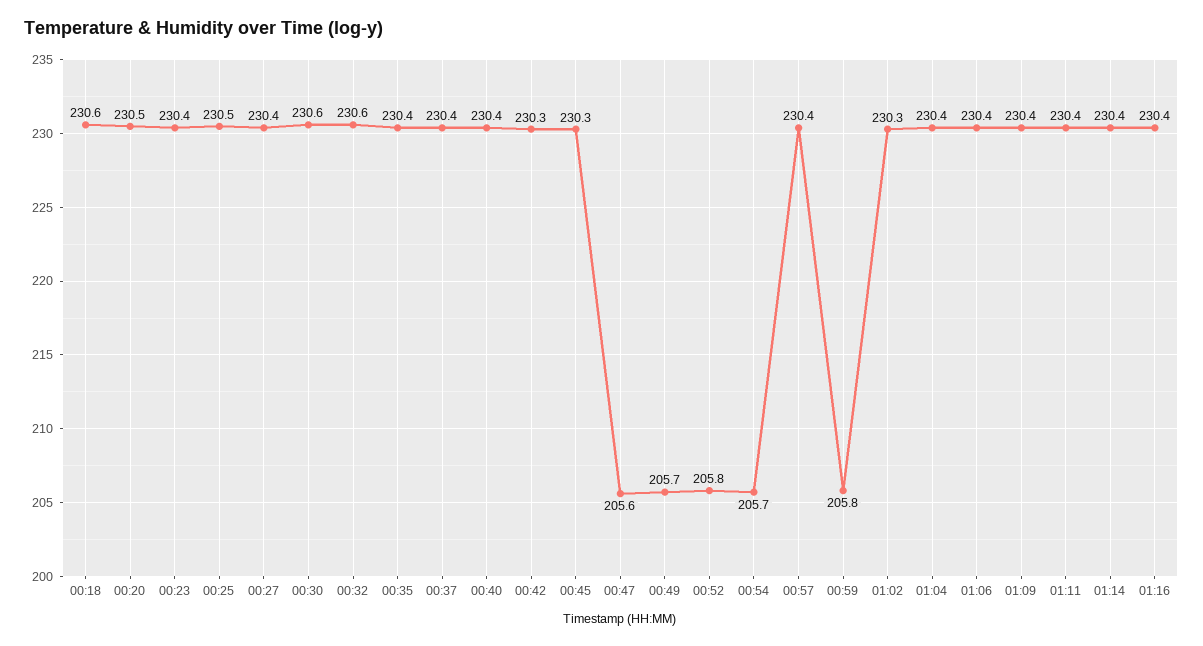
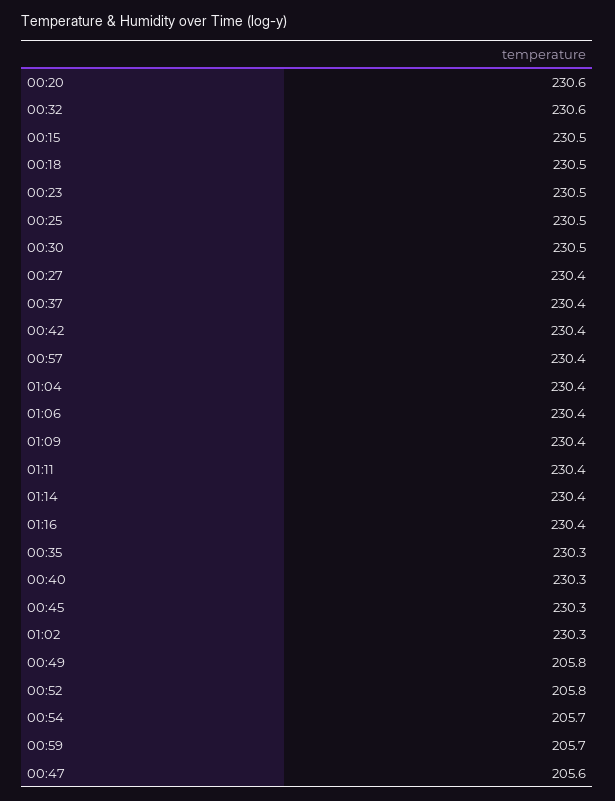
  {
-   "00:18": 230.6,
+   "00:18": 230.5,
-   "00:20": 230.5,
+   "00:20": 230.6,
-   "00:23": 230.4,
+   "00:23": 230.5,
    "00:25": 230.5,
    "00:27": 230.4,
-   "00:30": 230.6,
+   "00:30": 230.5,
    "00:32": 230.6,
-   "00:35": 230.4,
+   "00:35": 230.3,
    "00:37": 230.4,
-   "00:40": 230.4,
+   "00:40": 230.3,
-   "00:42": 230.3,
+   "00:42": 230.4,
    "00:45": 230.3,
    "00:47": 205.6,
-   "00:49": 205.7,
+   "00:49": 205.8,
    "00:52": 205.8,
    "00:54": 205.7,
    "00:57": 230.4,
-   "00:59": 205.8,
+   "00:59": 205.7,
    "01:02": 230.3,
    "01:04": 230.4,
    "01:06": 230.4,
    "01:09": 230.4,
    "01:11": 230.4,
    "01:14": 230.4,
-   "01:16": 230.4
+   "01:16": 230.4,
+   "00:15": 230.5
  }

